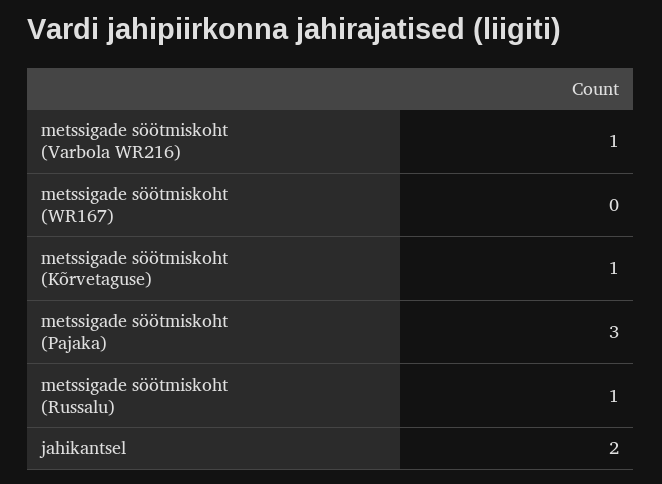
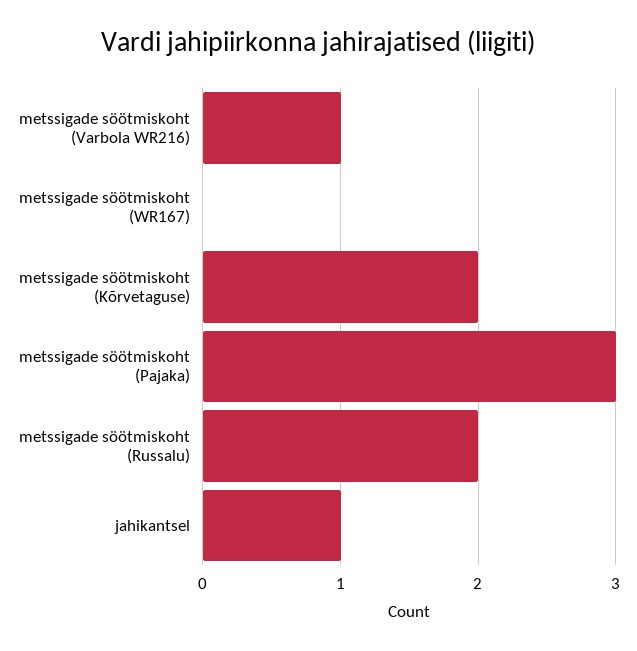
  {
    "metssigade söötmiskoht (Varbola WR216)": 1,
    "metssigade söötmiskoht (WR167)": 0,
-   "metssigade söötmiskoht (Kõrvetaguse)": 1,
+   "metssigade söötmiskoht (Kõrvetaguse)": 2,
    "metssigade söötmiskoht (Pajaka)": 3,
-   "metssigade söötmiskoht (Russalu)": 1,
+   "metssigade söötmiskoht (Russalu)": 2,
-   "jahikantsel": 2
+   "jahikantsel": 1
  }

